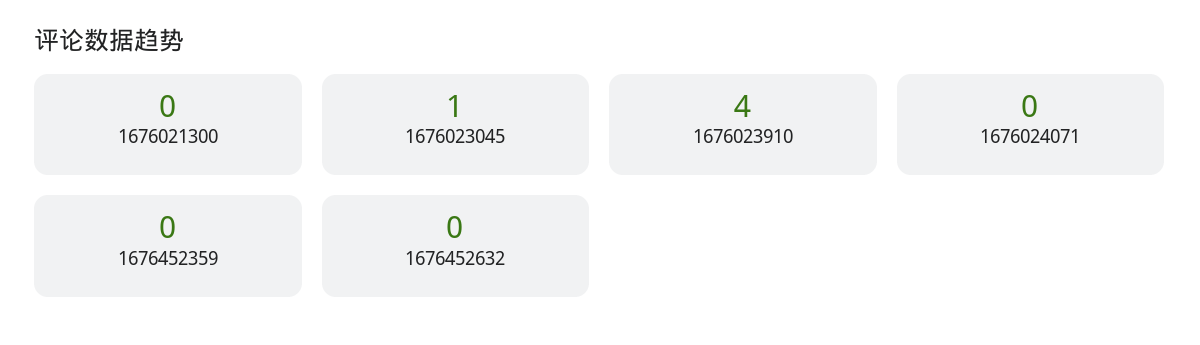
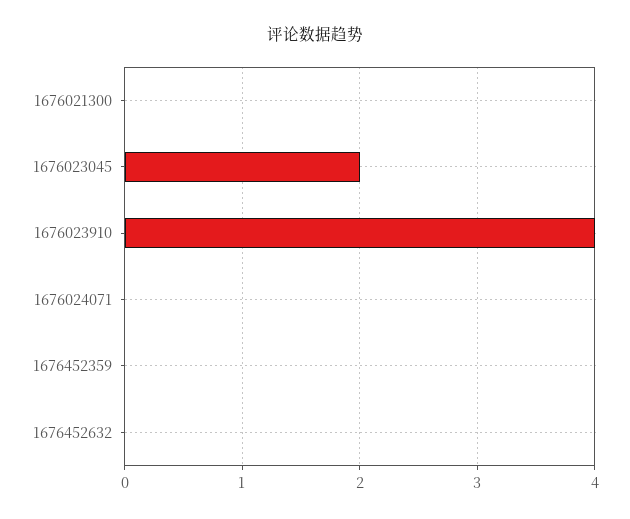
  {
    "1676021300": 0,
-   "1676023045": 1,
+   "1676023045": 2,
    "1676023910": 4,
    "1676024071": 0,
    "1676452359": 0,
    "1676452632": 0
  }

